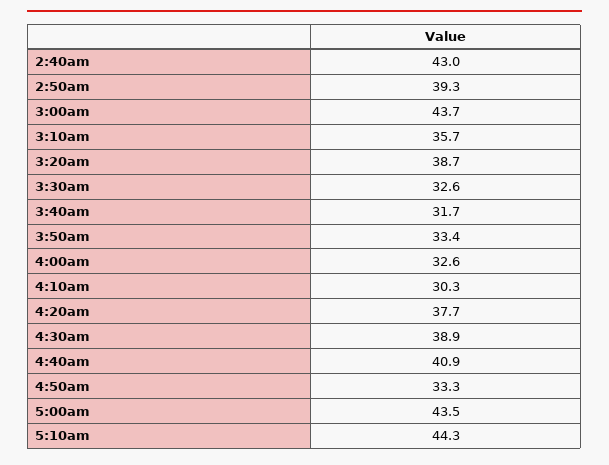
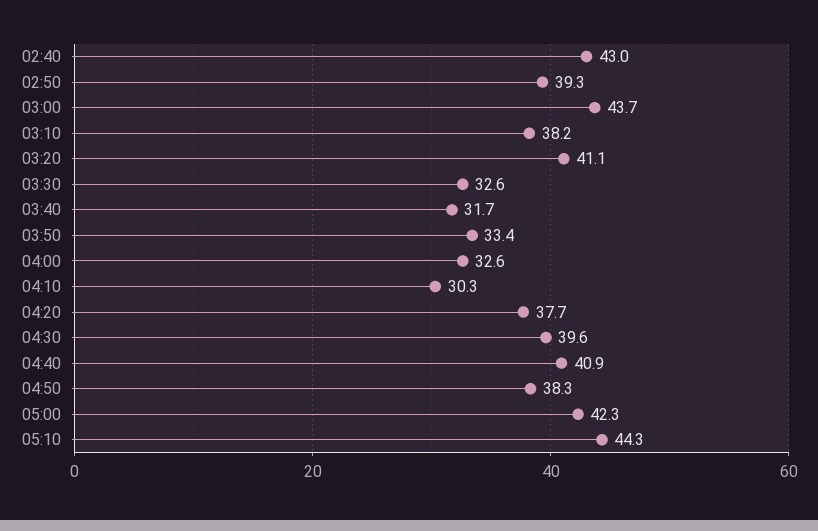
  {
    "2:40am": 43,
    "2:50am": 39.3,
    "3:00am": 43.7,
-   "3:10am": 35.7,
+   "3:10am": 38.2,
-   "3:20am": 38.7,
+   "3:20am": 41.1,
    "3:30am": 32.6,
    "3:40am": 31.7,
    "3:50am": 33.4,
    "4:00am": 32.6,
    "4:10am": 30.3,
    "4:20am": 37.7,
-   "4:30am": 38.9,
+   "4:30am": 39.6,
    "4:40am": 40.9,
-   "4:50am": 33.3,
+   "4:50am": 38.3,
-   "5:00am": 43.5,
+   "5:00am": 42.3,
    "5:10am": 44.3
  }

